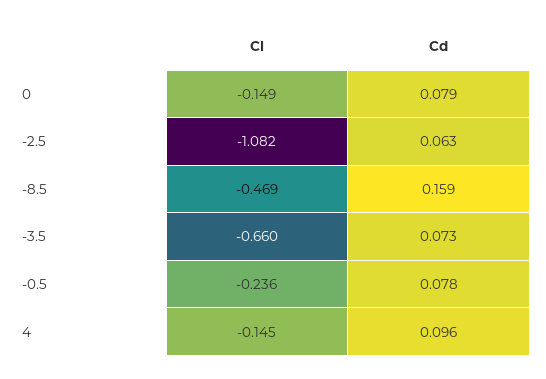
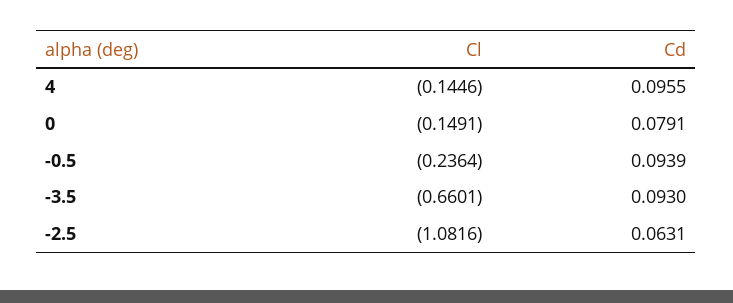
  {
    "Cl": {
      "0": -0.1491,
      "-2.5": -1.0816,
-     "-8.5": -0.469,
      "-3.5": -0.6601,
      "-0.5": -0.2364,
      "4": -0.1446
    },
    "Cd": {
      "0": 0.0791,
      "-2.5": 0.0631,
-     "-8.5": 0.159,
-     "-3.5": 0.073,
+     "-3.5": 0.093,
-     "-0.5": 0.078,
+     "-0.5": 0.0939,
      "4": 0.0955
    }
  }

